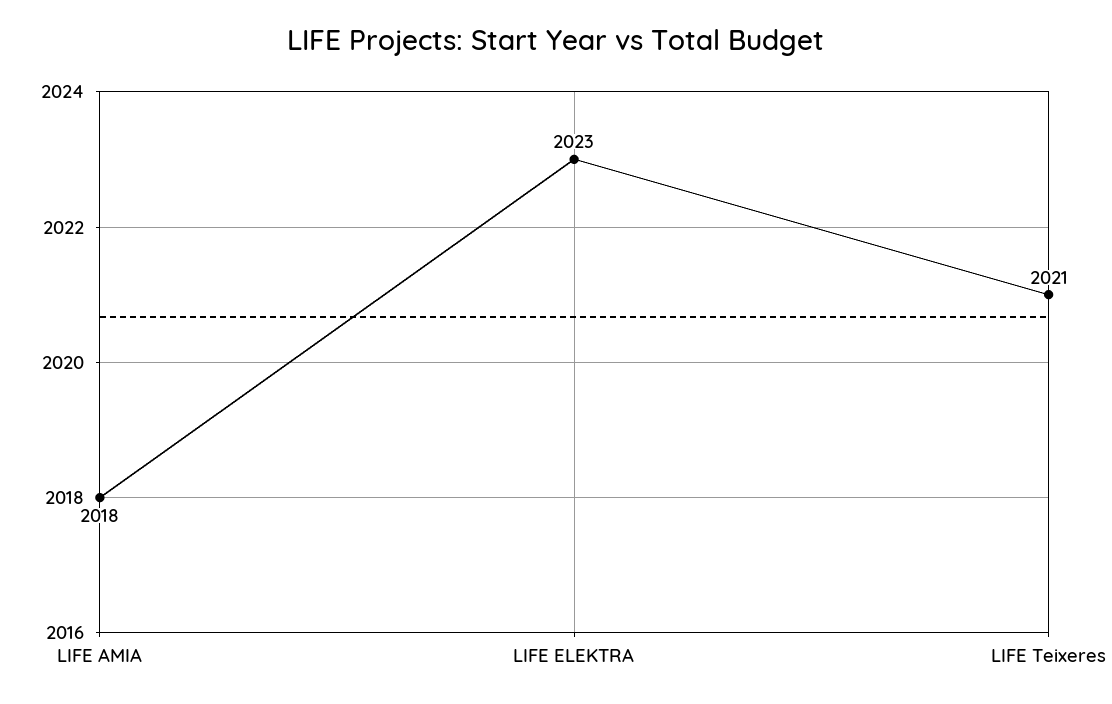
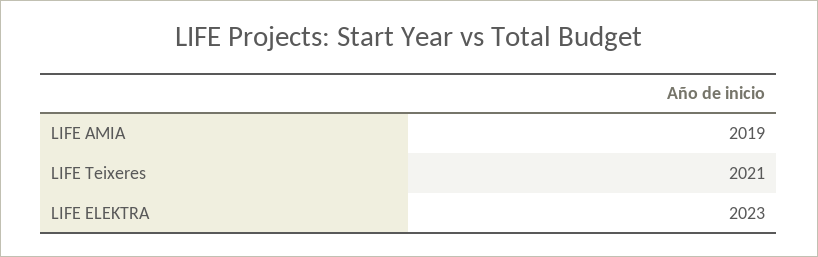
  {
-   "LIFE AMIA": 2018,
+   "LIFE AMIA": 2019,
    "LIFE ELEKTRA": 2023,
    "LIFE Teixeres": 2021
  }

